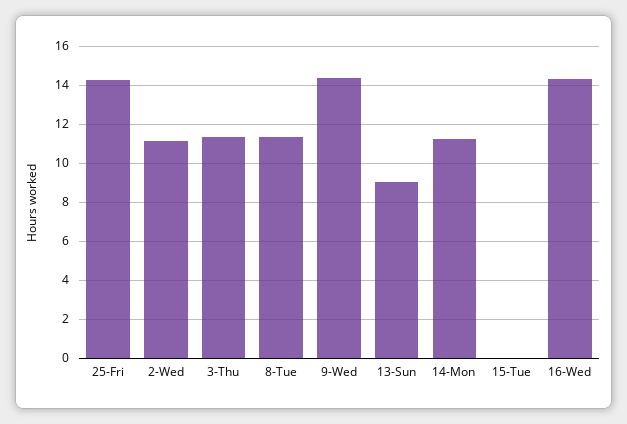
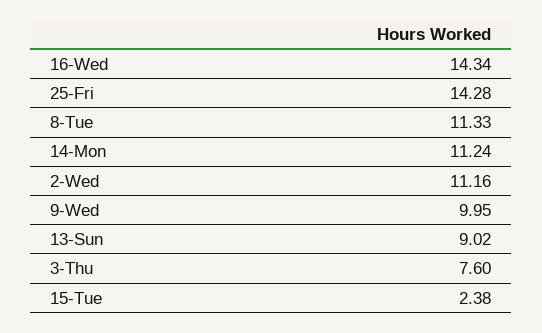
  {
    "25-Fri": 14.28,
    "2-Wed": 11.16,
-   "3-Thu": 11.5,
+   "3-Thu": 7.6,
    "8-Tue": 11.33,
-   "9-Wed": 14.5,
+   "9-Wed": 9.95,
    "13-Sun": 9.02,
    "14-Mon": 11.24,
-   "15-Tue": 0,
+   "15-Tue": 2.38,
    "16-Wed": 14.34
  }

